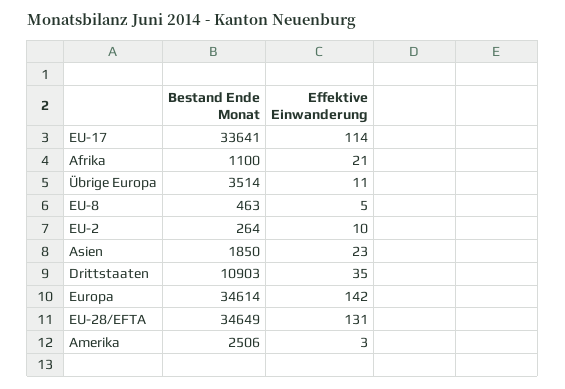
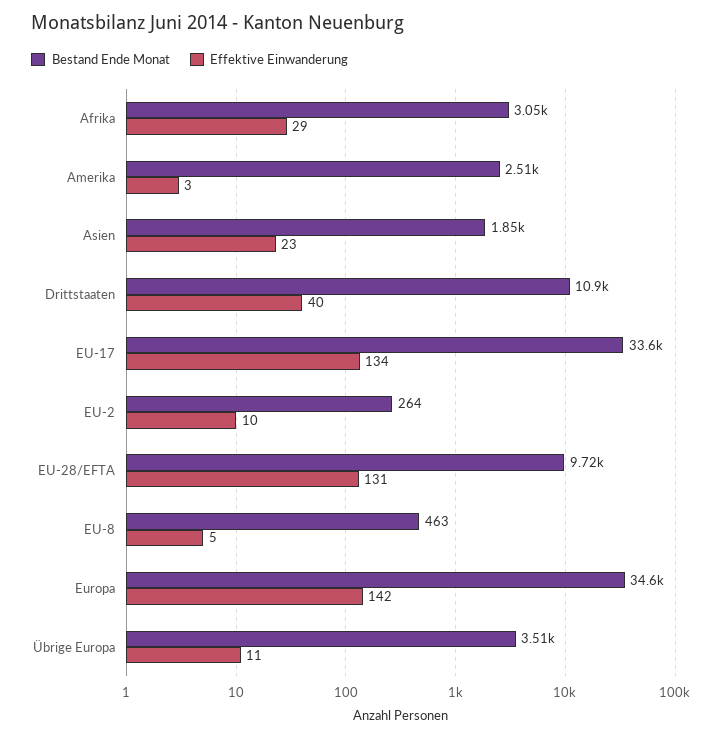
  {
    "Bestand Ende Monat": {
      "EU-17": 33641,
-     "Afrika": 1100,
+     "Afrika": 3050,
      "Übrige Europa": 3514,
      "EU-8": 463,
      "EU-2": 264,
      "Asien": 1850,
      "Drittstaaten": 10903,
      "Europa": 34614,
-     "EU-28/EFTA": 34649,
+     "EU-28/EFTA": 9720,
      "Amerika": 2506
    },
    "Effektive Einwanderung": {
-     "EU-17": 114,
+     "EU-17": 134,
-     "Afrika": 21,
+     "Afrika": 29,
      "Übrige Europa": 11,
      "EU-8": 5,
      "EU-2": 10,
      "Asien": 23,
-     "Drittstaaten": 35,
+     "Drittstaaten": 40,
      "Europa": 142,
      "EU-28/EFTA": 131,
      "Amerika": 3
    }
  }

